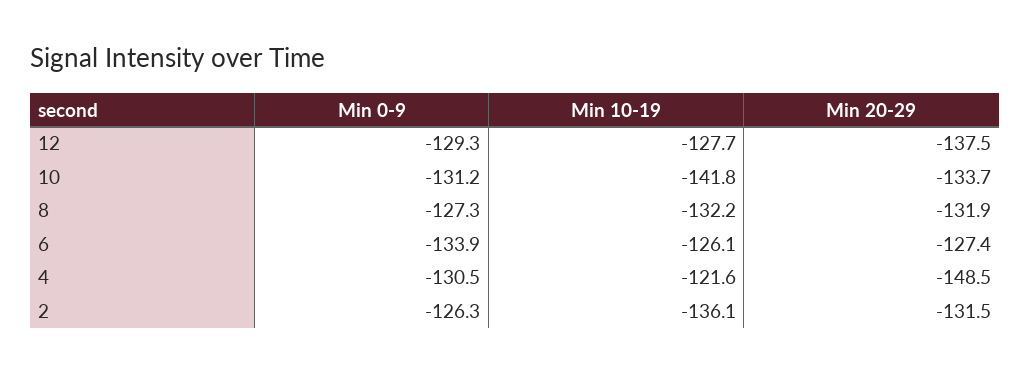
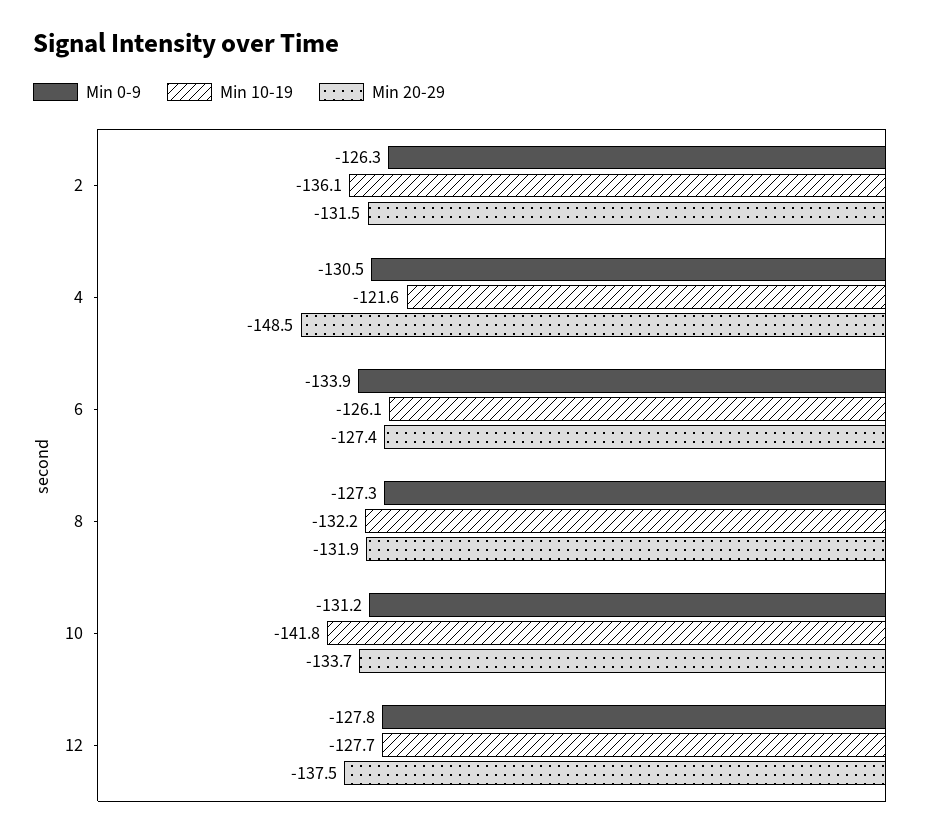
  {
    "Min 0-9": {
-     "12": -129.3,
+     "12": -127.8,
      "10": -131.2,
      "8": -127.3,
      "6": -133.9,
      "4": -130.5,
      "2": -126.3
    },
    "Min 10-19": {
      "12": -127.7,
      "10": -141.8,
      "8": -132.2,
      "6": -126.1,
      "4": -121.6,
      "2": -136.1
    },
    "Min 20-29": {
      "12": -137.5,
      "10": -133.7,
      "8": -131.9,
      "6": -127.4,
      "4": -148.5,
      "2": -131.5
    }
  }

